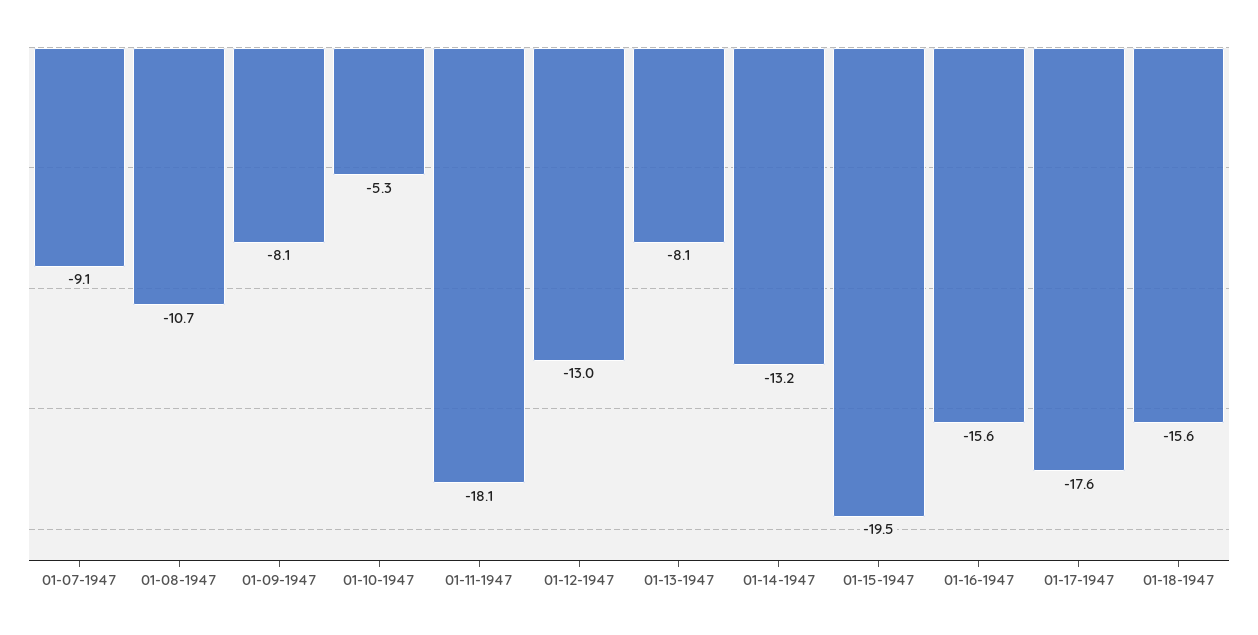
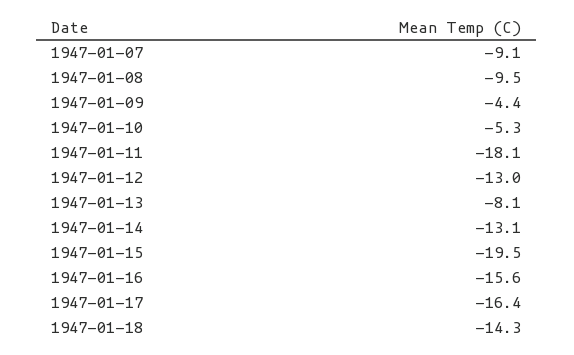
  {
    "01-07-1947": -9.1,
-   "01-08-1947": -10.7,
+   "01-08-1947": -9.5,
-   "01-09-1947": -8.1,
+   "01-09-1947": -4.4,
    "01-10-1947": -5.3,
    "01-11-1947": -18.1,
    "01-12-1947": -13,
    "01-13-1947": -8.1,
-   "01-14-1947": -13.2,
+   "01-14-1947": -13.1,
    "01-15-1947": -19.5,
    "01-16-1947": -15.6,
-   "01-17-1947": -17.6,
+   "01-17-1947": -16.4,
-   "01-18-1947": -15.6
+   "01-18-1947": -14.3
  }

